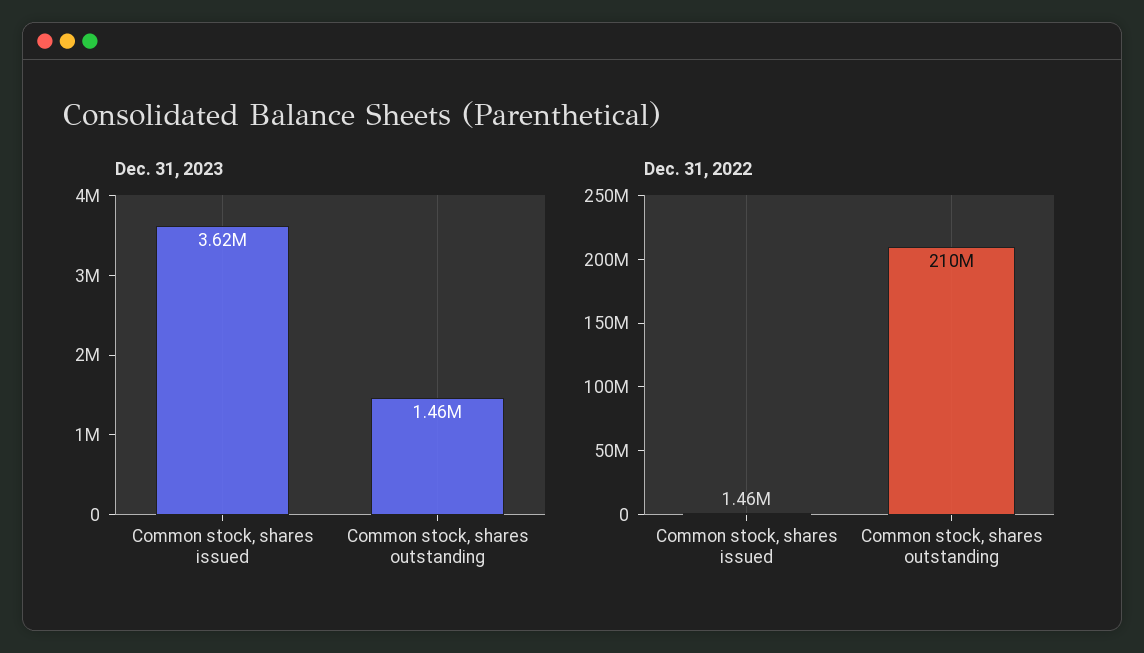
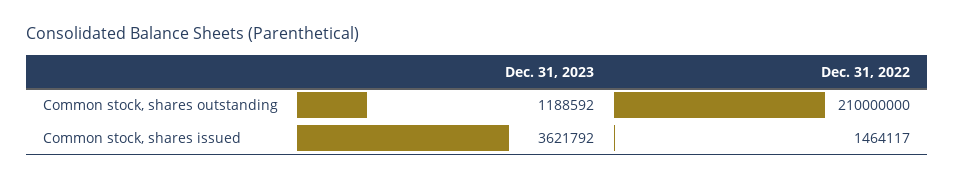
  {
    "Dec. 31, 2023": {
      "Common stock, shares issued": 3621792,
-     "Common stock, shares outstanding": 1460000
+     "Common stock, shares outstanding": 1188592
    },
    "Dec. 31, 2022": {
      "Common stock, shares issued": 1464117,
      "Common stock, shares outstanding": 210000000
    }
  }

